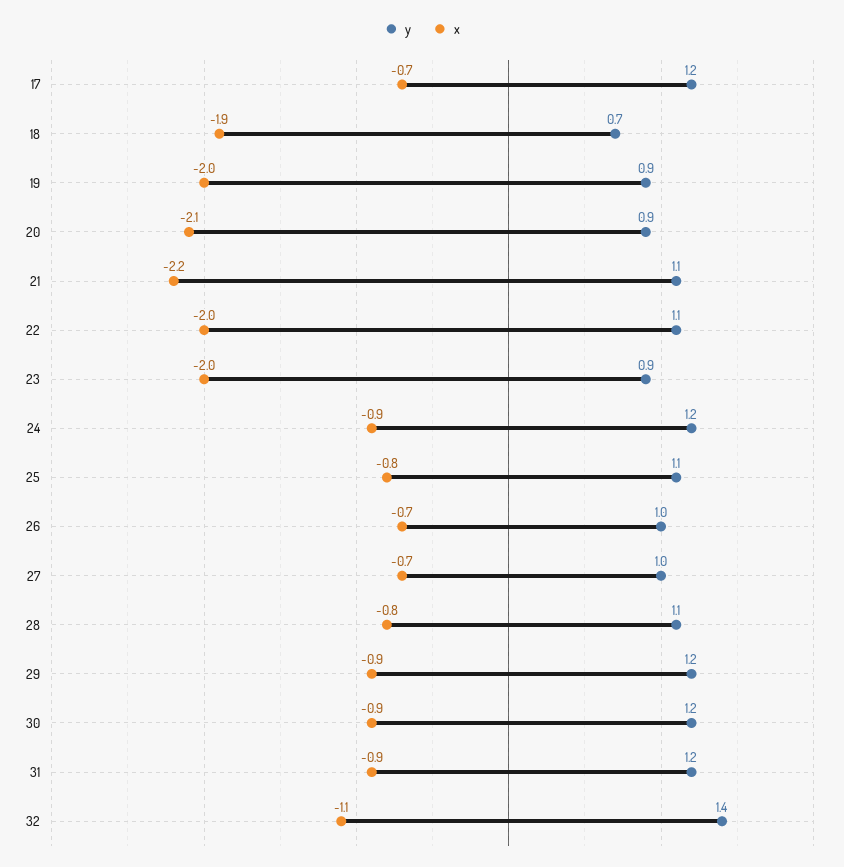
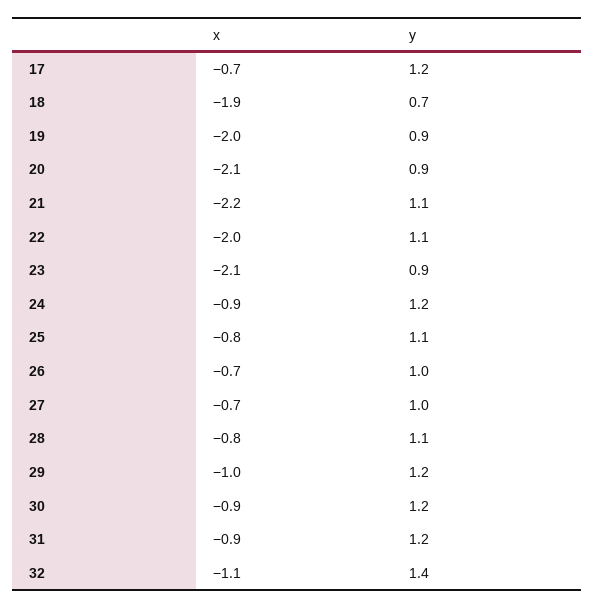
  {
    "y": {
      "17": 1.2,
      "18": 0.7,
      "19": 0.9,
      "20": 0.9,
      "21": 1.1,
      "22": 1.1,
      "23": 0.9,
      "24": 1.2,
      "25": 1.1,
      "26": 1,
      "27": 1,
      "28": 1.1,
      "29": 1.2,
      "30": 1.2,
      "31": 1.2,
      "32": 1.4
    },
    "x": {
      "17": -0.7,
      "18": -1.9,
      "19": -2,
      "20": -2.1,
      "21": -2.2,
      "22": -2,
-     "23": -2,
+     "23": -2.1,
      "24": -0.9,
      "25": -0.8,
      "26": -0.7,
      "27": -0.7,
      "28": -0.8,
-     "29": -0.9,
+     "29": -1,
      "30": -0.9,
      "31": -0.9,
      "32": -1.1
    }
  }

